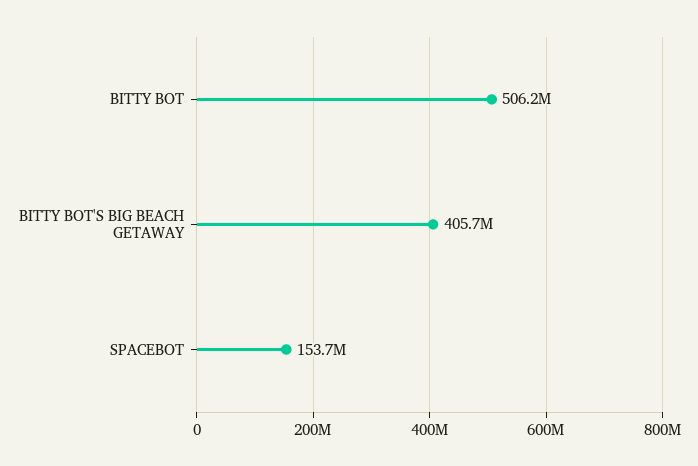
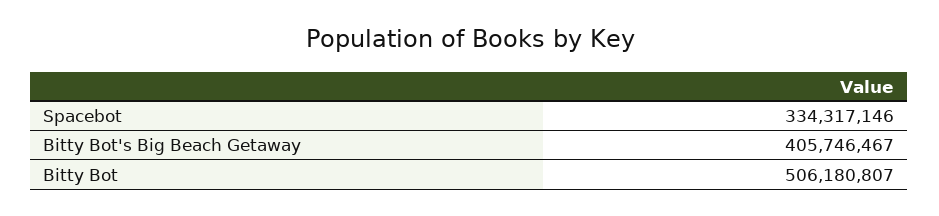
  {
    "BITTY BOT": 506180807,
    "BITTY BOT'S BIG BEACH GETAWAY": 405746467,
-   "SPACEBOT": 153700000
+   "SPACEBOT": 334317146
  }

